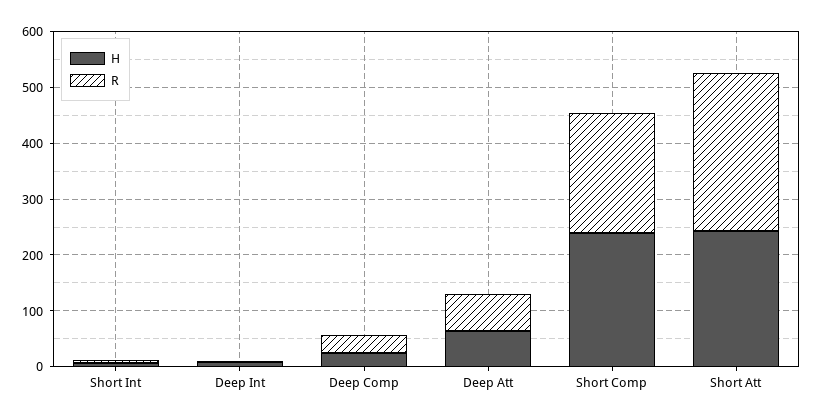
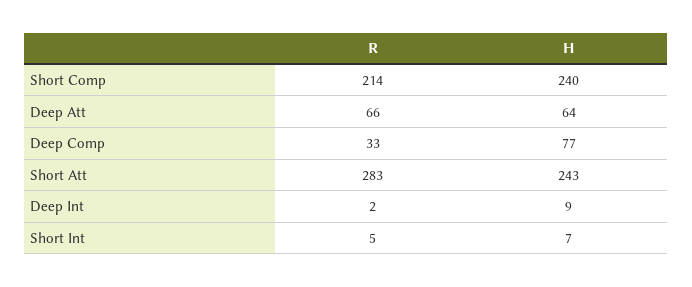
  {
    "H": {
      "Short Int": 7,
      "Deep Int": 9,
-     "Deep Comp": 20,
+     "Deep Comp": 77,
      "Deep Att": 64,
      "Short Comp": 240,
      "Short Att": 243
    },
    "R": {
      "Short Int": 5,
      "Deep Int": 2,
      "Deep Comp": 33,
      "Deep Att": 66,
      "Short Comp": 214,
      "Short Att": 283
    }
  }

